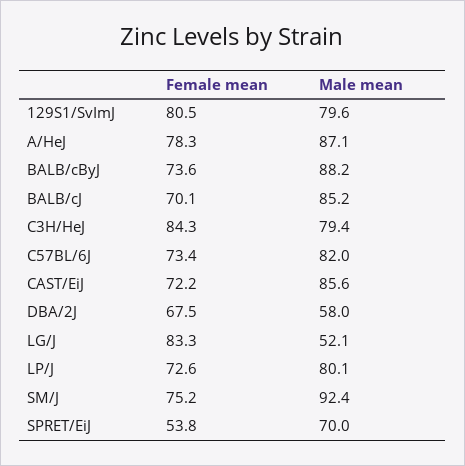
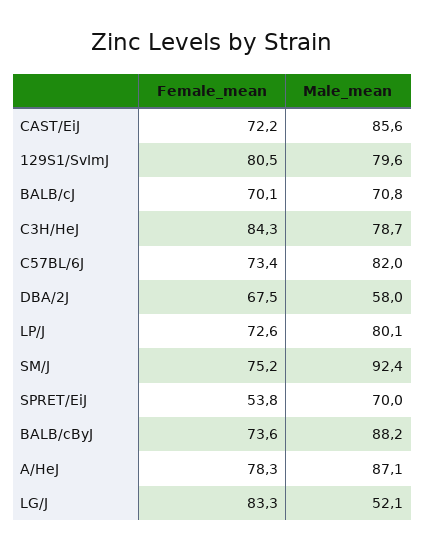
  {
    "Female mean": {
      "129S1/SvImJ": 80.5,
      "A/HeJ": 78.3,
      "BALB/cByJ": 73.6,
      "BALB/cJ": 70.1,
      "C3H/HeJ": 84.3,
      "C57BL/6J": 73.4,
      "CAST/EiJ": 72.2,
      "DBA/2J": 67.5,
      "LG/J": 83.3,
      "LP/J": 72.6,
      "SM/J": 75.2,
      "SPRET/EiJ": 53.8
    },
    "Male mean": {
      "129S1/SvImJ": 79.6,
      "A/HeJ": 87.1,
      "BALB/cByJ": 88.2,
-     "BALB/cJ": 85.2,
+     "BALB/cJ": 70.8,
-     "C3H/HeJ": 79.4,
+     "C3H/HeJ": 78.7,
      "C57BL/6J": 82,
      "CAST/EiJ": 85.6,
      "DBA/2J": 58,
      "LG/J": 52.1,
      "LP/J": 80.1,
      "SM/J": 92.4,
      "SPRET/EiJ": 70
    }
  }

